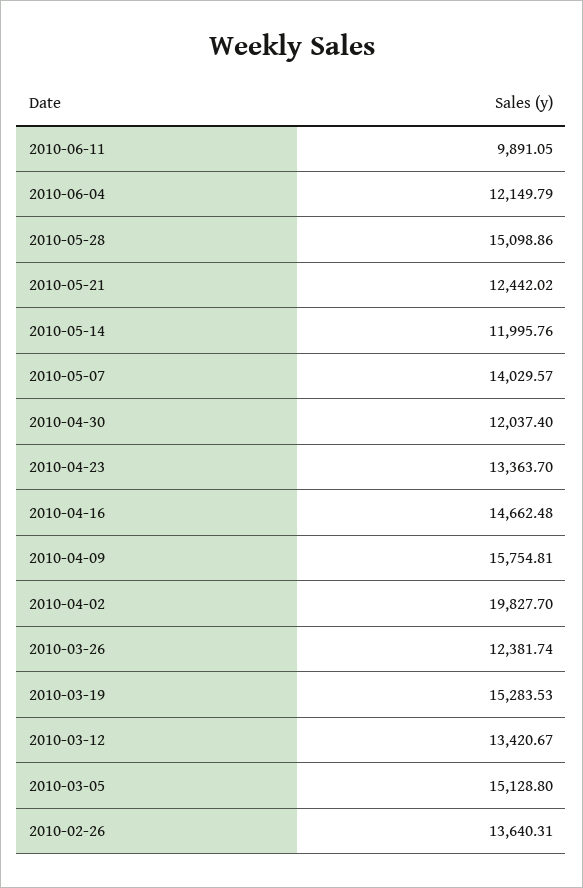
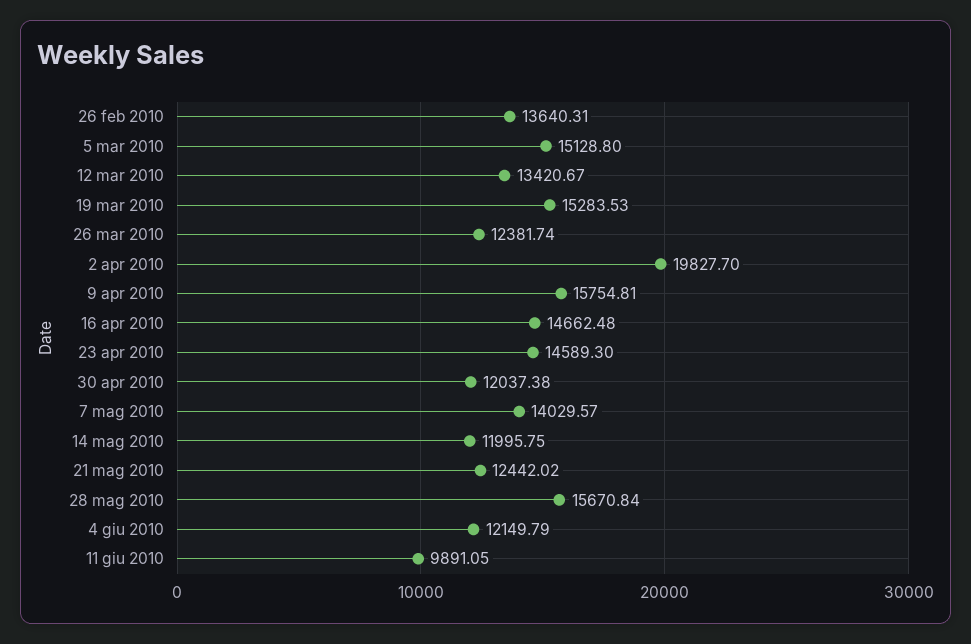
  {
    "2010-06-11": 9891.05,
    "2010-06-04": 12149.79,
-   "2010-05-28": 15098.86,
+   "2010-05-28": 15670.84,
    "2010-05-21": 12442.02,
-   "2010-05-14": 11995.76,
+   "2010-05-14": 11995.75,
    "2010-05-07": 14029.57,
-   "2010-04-30": 12037.4,
+   "2010-04-30": 12037.38,
-   "2010-04-23": 13363.7,
+   "2010-04-23": 14589.3,
    "2010-04-16": 14662.48,
    "2010-04-09": 15754.81,
    "2010-04-02": 19827.7,
    "2010-03-26": 12381.74,
    "2010-03-19": 15283.53,
    "2010-03-12": 13420.67,
    "2010-03-05": 15128.8,
    "2010-02-26": 13640.31
  }

